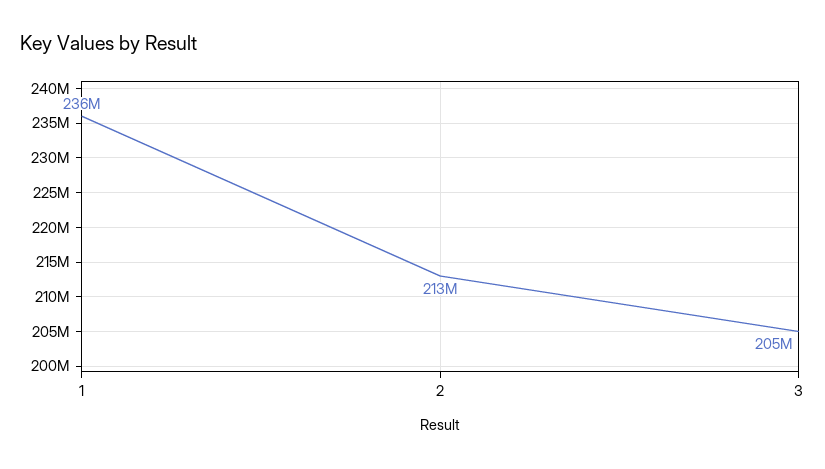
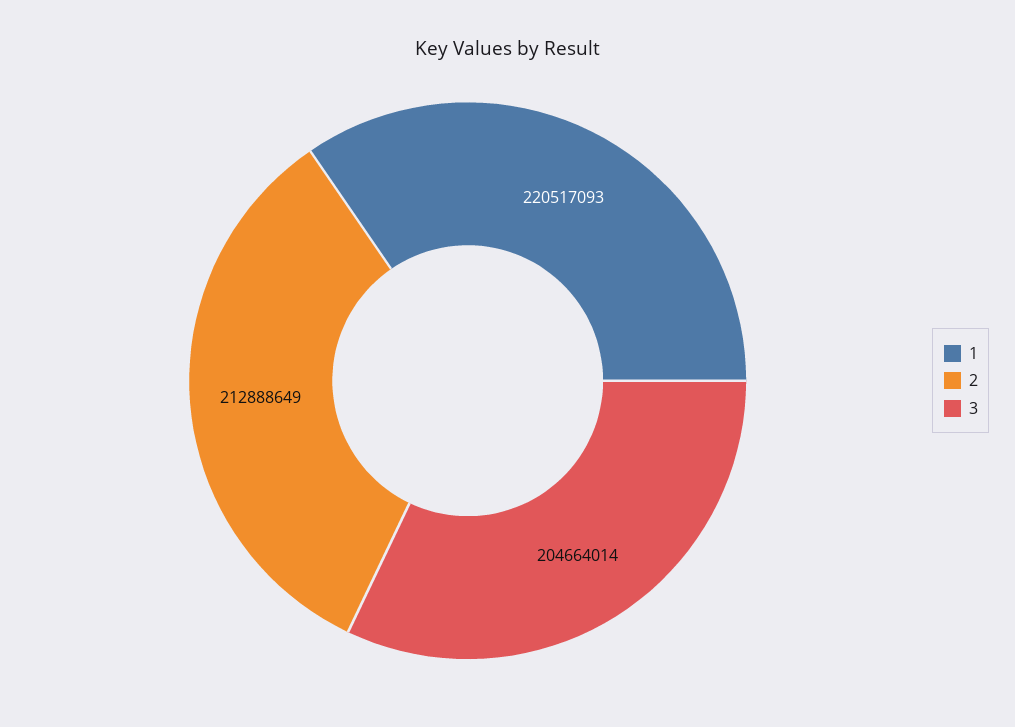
  {
-   "1": 236000000,
+   "1": 220517093,
    "2": 212888649,
    "3": 204664014
  }

